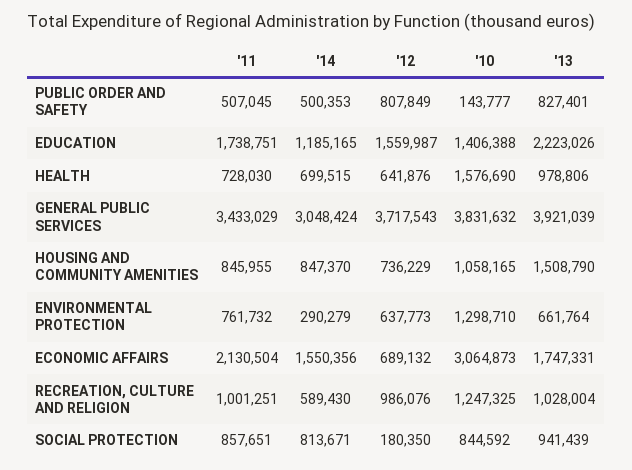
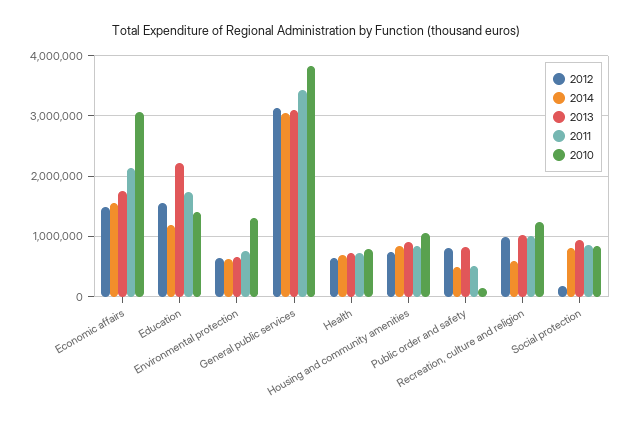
  {
    "'11": {
      "PUBLIC ORDER AND SAFETY": 507045,
      "EDUCATION": 1738751,
      "HEALTH": 728030,
      "GENERAL PUBLIC SERVICES": 3433029,
      "HOUSING AND COMMUNITY AMENITIES": 845955,
      "ENVIRONMENTAL PROTECTION": 761732,
      "ECONOMIC AFFAIRS": 2130504,
      "RECREATION, CULTURE AND RELIGION": 1001251,
      "SOCIAL PROTECTION": 857651
    },
    "'14": {
      "PUBLIC ORDER AND SAFETY": 500353,
      "EDUCATION": 1185165,
      "HEALTH": 699515,
      "GENERAL PUBLIC SERVICES": 3048424,
      "HOUSING AND COMMUNITY AMENITIES": 847370,
-     "ENVIRONMENTAL PROTECTION": 290279,
+     "ENVIRONMENTAL PROTECTION": 600000,
      "ECONOMIC AFFAIRS": 1550356,
      "RECREATION, CULTURE AND RELIGION": 589430,
      "SOCIAL PROTECTION": 813671
    },
    "'12": {
      "PUBLIC ORDER AND SAFETY": 807849,
      "EDUCATION": 1559987,
      "HEALTH": 641876,
-     "GENERAL PUBLIC SERVICES": 3717543,
+     "GENERAL PUBLIC SERVICES": 3100000,
      "HOUSING AND COMMUNITY AMENITIES": 736229,
      "ENVIRONMENTAL PROTECTION": 637773,
-     "ECONOMIC AFFAIRS": 689132,
+     "ECONOMIC AFFAIRS": 1500000,
      "RECREATION, CULTURE AND RELIGION": 986076,
      "SOCIAL PROTECTION": 180350
    },
    "'10": {
      "PUBLIC ORDER AND SAFETY": 143777,
      "EDUCATION": 1406388,
-     "HEALTH": 1576690,
+     "HEALTH": 800000,
      "GENERAL PUBLIC SERVICES": 3831632,
      "HOUSING AND COMMUNITY AMENITIES": 1058165,
      "ENVIRONMENTAL PROTECTION": 1298710,
      "ECONOMIC AFFAIRS": 3064873,
      "RECREATION, CULTURE AND RELIGION": 1247325,
      "SOCIAL PROTECTION": 844592
    },
    "'13": {
      "PUBLIC ORDER AND SAFETY": 827401,
      "EDUCATION": 2223026,
-     "HEALTH": 978806,
+     "HEALTH": 700000,
-     "GENERAL PUBLIC SERVICES": 3921039,
+     "GENERAL PUBLIC SERVICES": 3100000,
-     "HOUSING AND COMMUNITY AMENITIES": 1508790,
+     "HOUSING AND COMMUNITY AMENITIES": 900000,
      "ENVIRONMENTAL PROTECTION": 661764,
      "ECONOMIC AFFAIRS": 1747331,
      "RECREATION, CULTURE AND RELIGION": 1028004,
      "SOCIAL PROTECTION": 941439
    }
  }

